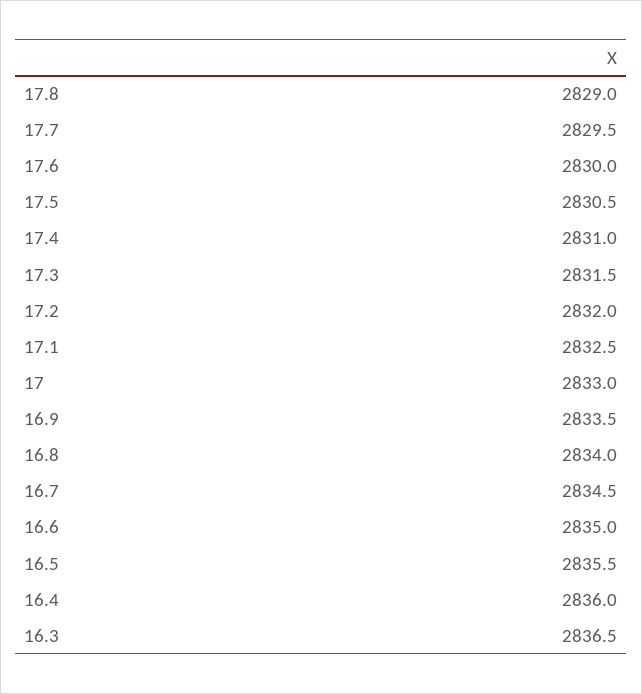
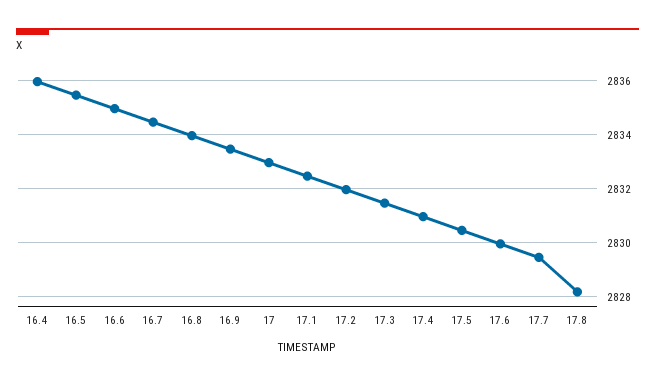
  {
-   "17.8": 2829,
+   "17.8": 2828.25,
    "17.7": 2829.5,
    "17.6": 2830,
    "17.5": 2830.5,
    "17.4": 2831,
    "17.3": 2831.5,
    "17.2": 2832,
    "17.1": 2832.5,
    "17": 2833,
    "16.9": 2833.5,
    "16.8": 2834,
    "16.7": 2834.5,
    "16.6": 2835,
    "16.5": 2835.5,
-   "16.4": 2836,
+   "16.4": 2836
-   "16.3": 2836.5
  }

